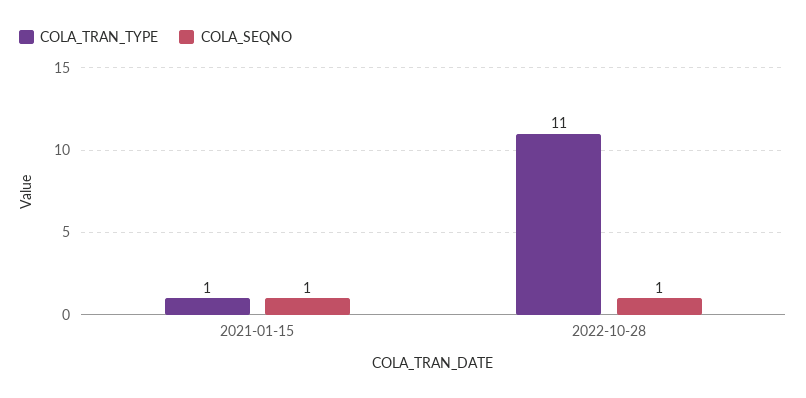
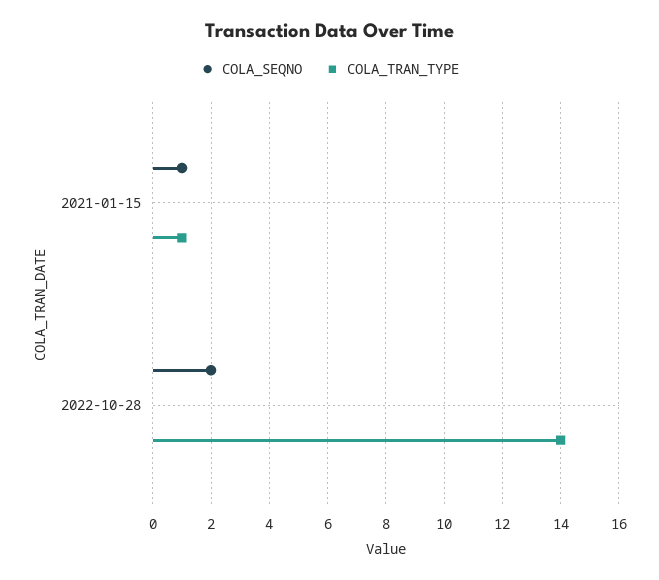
  {
    "COLA_TRAN_TYPE": {
      "2021-01-15": 1,
-     "2022-10-28": 11
+     "2022-10-28": 14
    },
    "COLA_SEQNO": {
      "2021-01-15": 1,
-     "2022-10-28": 1
+     "2022-10-28": 2
    }
  }

